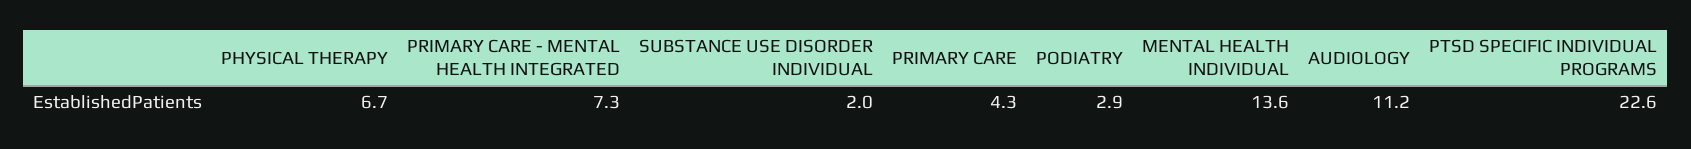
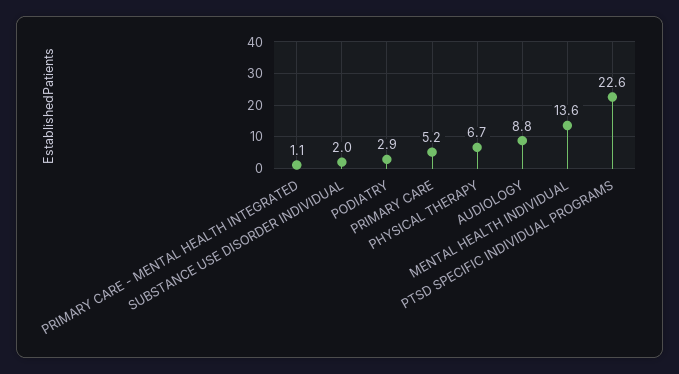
  {
    "PHYSICAL THERAPY": 6.7,
-   "PRIMARY CARE - MENTAL HEALTH INTEGRATED": 7.3,
+   "PRIMARY CARE - MENTAL HEALTH INTEGRATED": 1.1,
    "SUBSTANCE USE DISORDER INDIVIDUAL": 2,
-   "PRIMARY CARE": 4.3,
+   "PRIMARY CARE": 5.2,
    "PODIATRY": 2.9,
    "MENTAL HEALTH INDIVIDUAL": 13.6,
-   "AUDIOLOGY": 11.2,
+   "AUDIOLOGY": 8.8,
    "PTSD SPECIFIC INDIVIDUAL PROGRAMS": 22.6
  }

